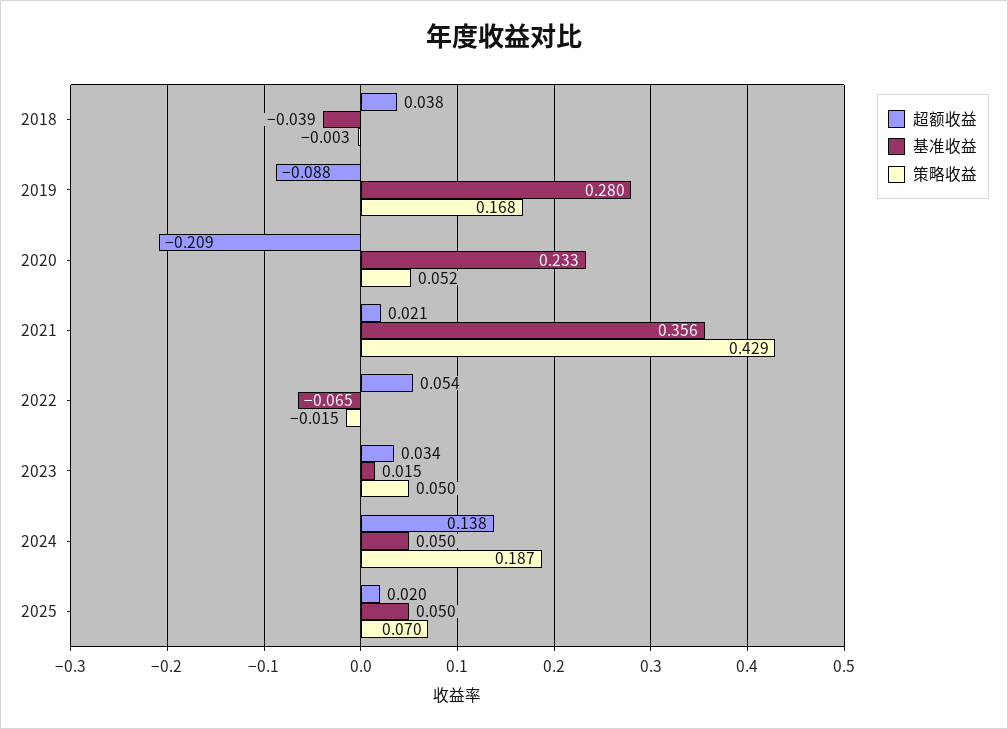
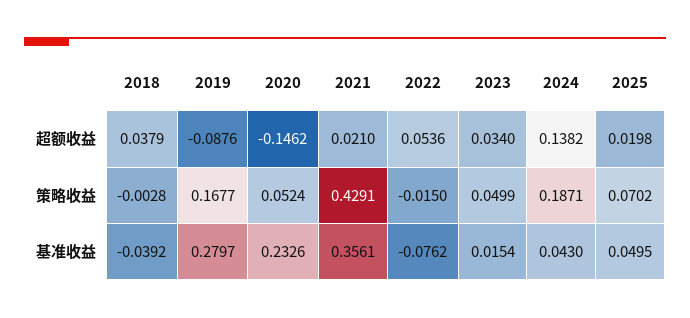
  {
    "超额收益": {
      "2018": 0.0379,
      "2019": -0.0876,
-     "2020": -0.209,
+     "2020": -0.1462,
      "2021": 0.021,
      "2022": 0.0536,
      "2023": 0.034,
      "2024": 0.1382,
      "2025": 0.0198
    },
    "基准收益": {
      "2018": -0.0392,
      "2019": 0.2797,
      "2020": 0.2326,
      "2021": 0.3561,
-     "2022": -0.065,
+     "2022": -0.0762,
      "2023": 0.0154,
-     "2024": 0.05,
+     "2024": 0.043,
      "2025": 0.0495
    },
    "策略收益": {
      "2018": -0.0028,
      "2019": 0.1677,
      "2020": 0.0524,
      "2021": 0.4291,
      "2022": -0.015,
      "2023": 0.0499,
      "2024": 0.1871,
      "2025": 0.0702
    }
  }

